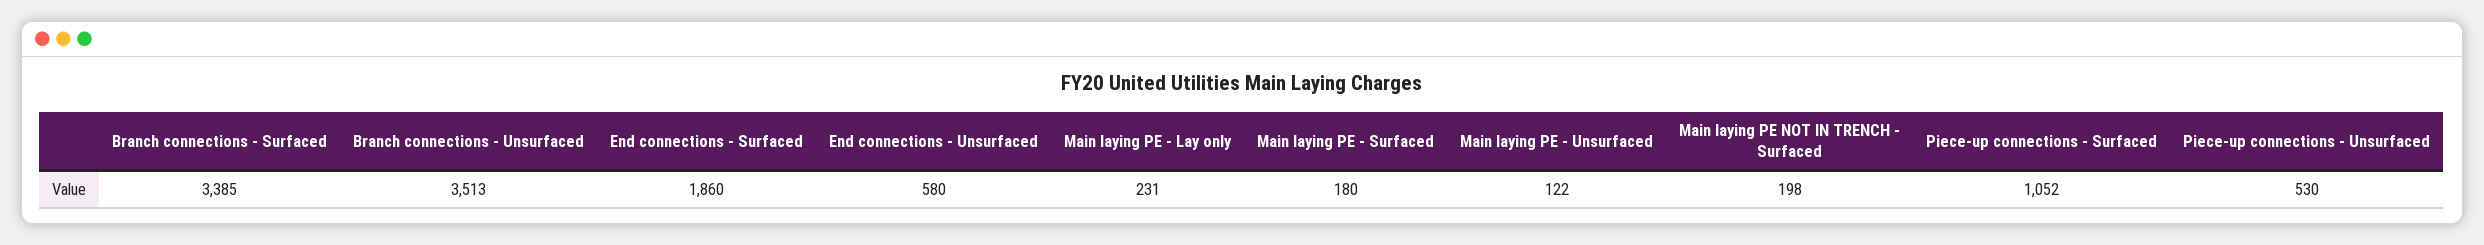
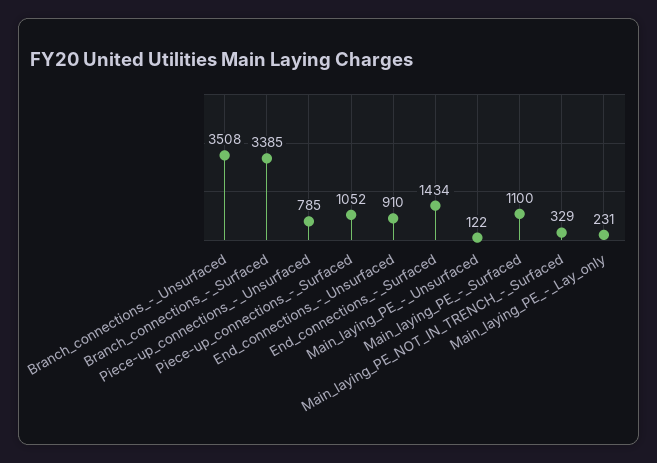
  {
    "Branch connections - Surfaced": 3385,
-   "Branch connections - Unsurfaced": 3513,
+   "Branch connections - Unsurfaced": 3508,
-   "End connections - Surfaced": 1860,
+   "End connections - Surfaced": 1434,
-   "End connections - Unsurfaced": 580,
+   "End connections - Unsurfaced": 910,
    "Main laying PE - Lay only": 231,
-   "Main laying PE - Surfaced": 180,
+   "Main laying PE - Surfaced": 1100,
    "Main laying PE - Unsurfaced": 122,
-   "Main laying PE NOT IN TRENCH - Surfaced": 198,
+   "Main laying PE NOT IN TRENCH - Surfaced": 329,
    "Piece-up connections - Surfaced": 1052,
-   "Piece-up connections - Unsurfaced": 530
+   "Piece-up connections - Unsurfaced": 785
  }

